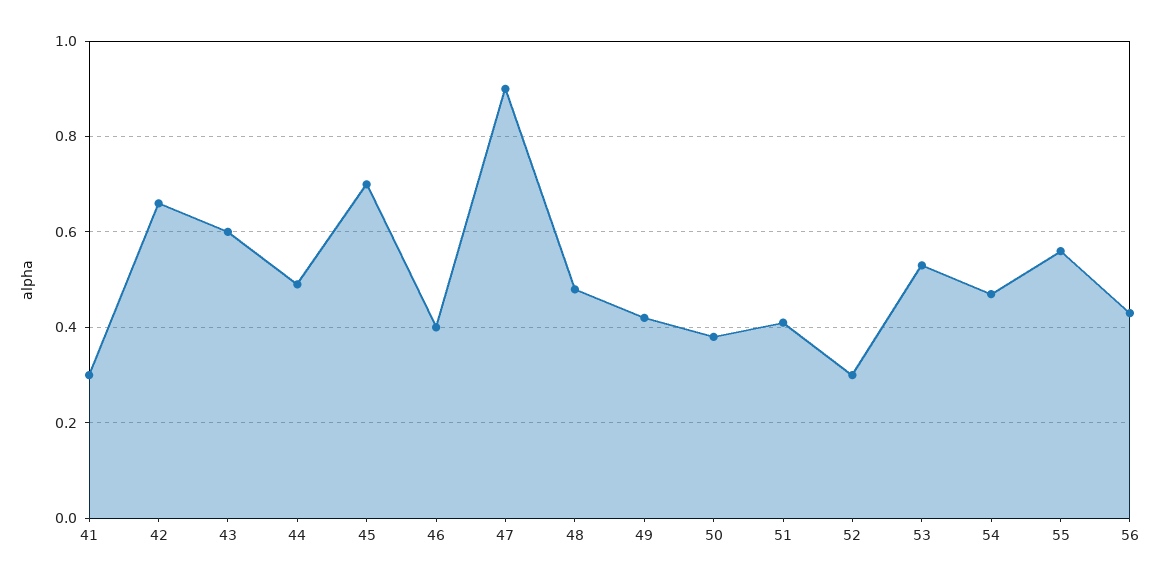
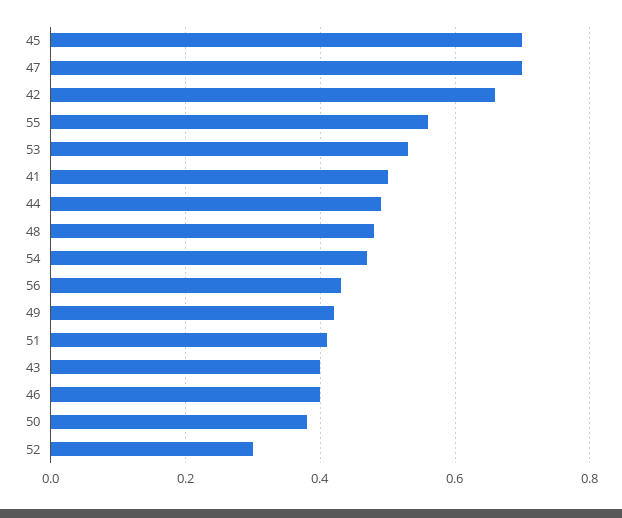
  {
-   "41": 0.3,
+   "41": 0.5,
    "42": 0.65,
-   "43": 0.6,
+   "43": 0.4,
    "44": 0.5,
    "45": 0.7,
    "46": 0.4,
-   "47": 0.9,
+   "47": 0.7,
    "48": 0.5,
    "49": 0.4,
    "50": 0.4,
    "51": 0.4,
    "52": 0.3,
    "53": 0.55,
    "54": 0.45,
    "55": 0.55,
    "56": 0.45
  }

